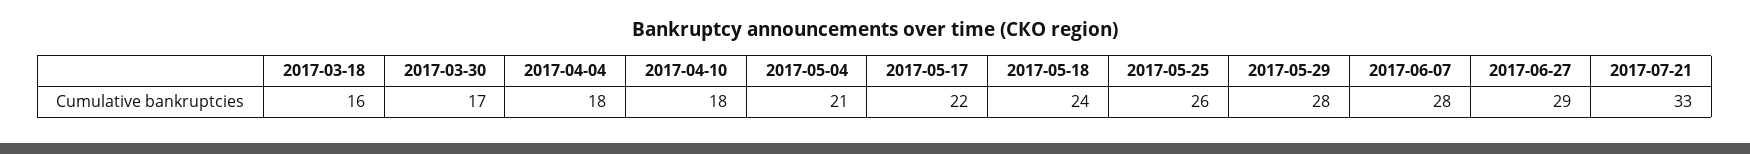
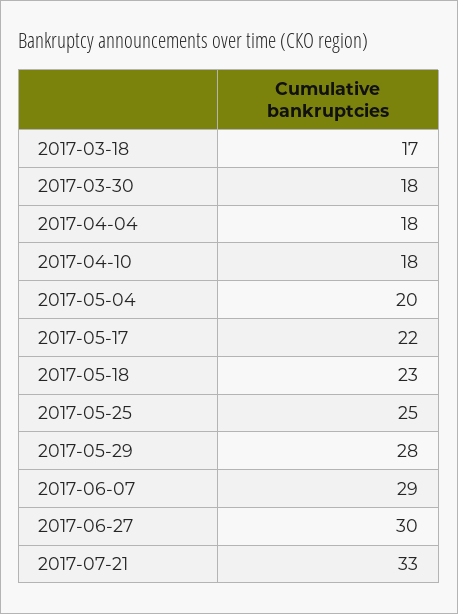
  {
-   "2017-03-18": 16,
+   "2017-03-18": 17,
-   "2017-03-30": 17,
+   "2017-03-30": 18,
    "2017-04-04": 18,
    "2017-04-10": 18,
-   "2017-05-04": 21,
+   "2017-05-04": 20,
    "2017-05-17": 22,
-   "2017-05-18": 24,
+   "2017-05-18": 23,
-   "2017-05-25": 26,
+   "2017-05-25": 25,
    "2017-05-29": 28,
-   "2017-06-07": 28,
+   "2017-06-07": 29,
-   "2017-06-27": 29,
+   "2017-06-27": 30,
    "2017-07-21": 33
  }

